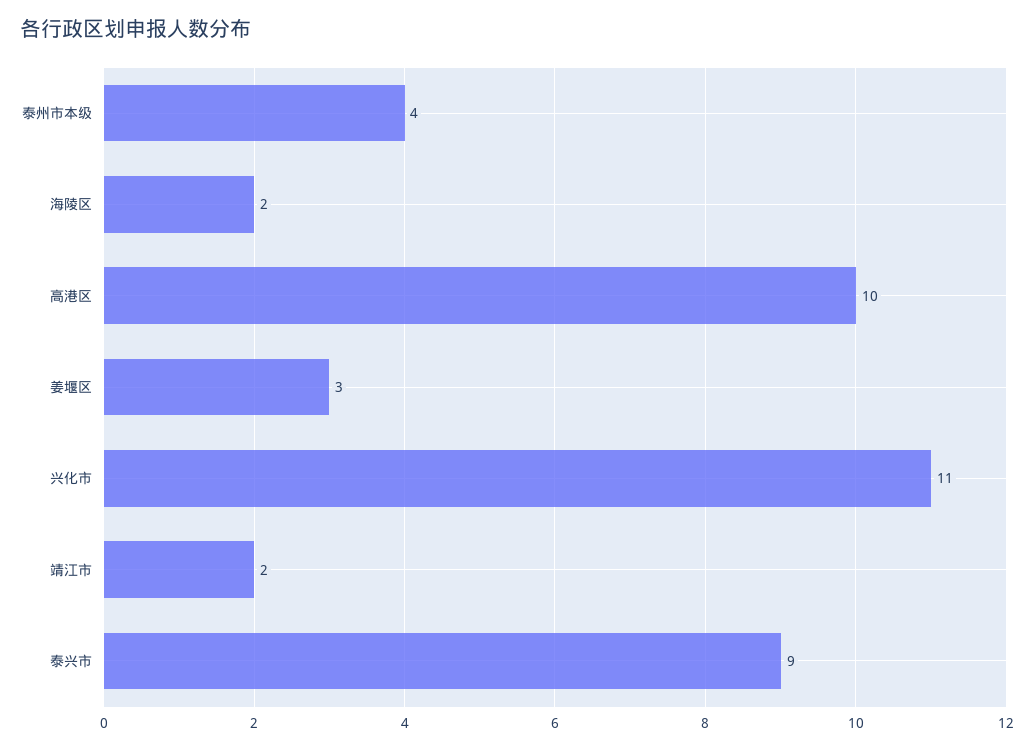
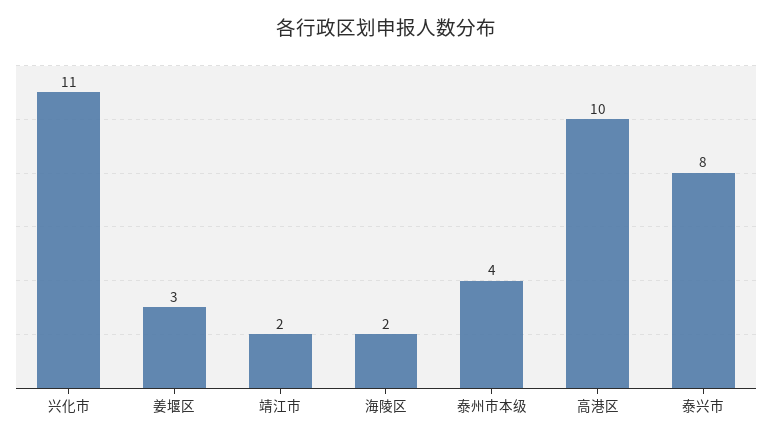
  {
    "泰州市本级": 4,
    "海陵区": 2,
    "高港区": 10,
    "姜堰区": 3,
    "兴化市": 11,
    "靖江市": 2,
-   "泰兴市": 9
+   "泰兴市": 8
  }

